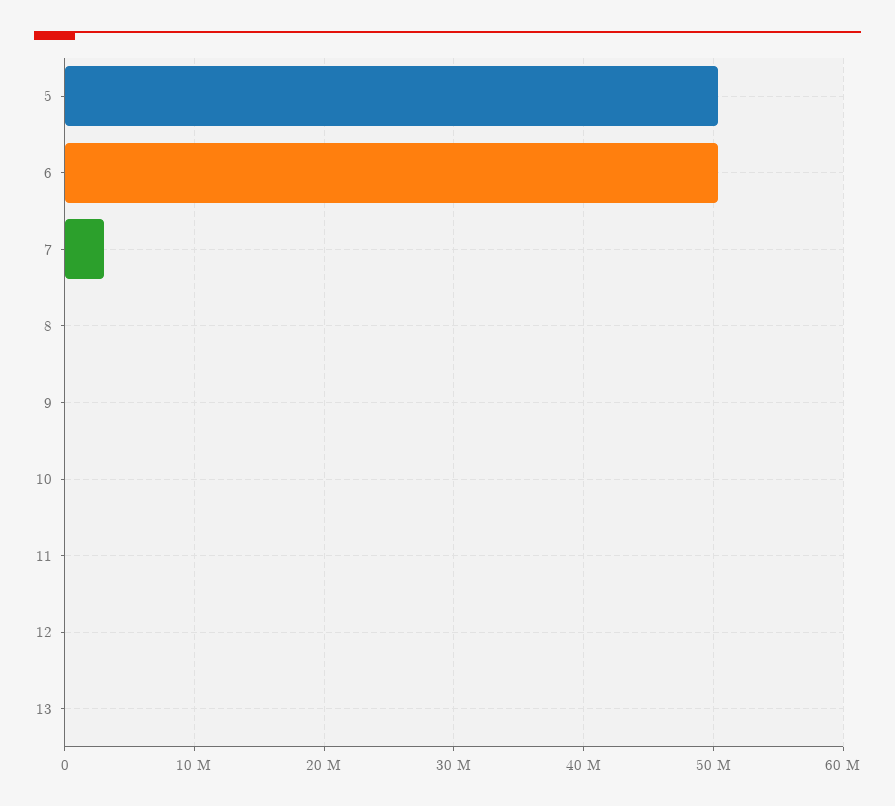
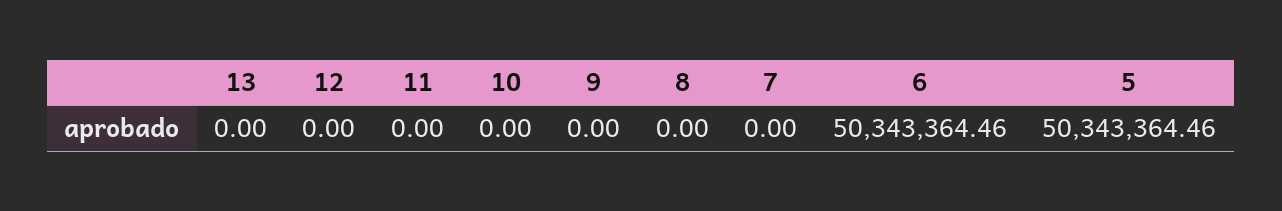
  {
    "5": 50343364.46,
    "6": 50343364.46,
-   "7": 3000000,
+   "7": 0,
    "8": 0,
    "9": 0,
    "10": 0,
    "11": 0,
    "12": 0,
    "13": 0
  }

